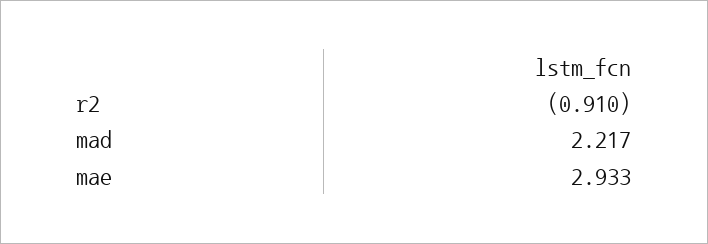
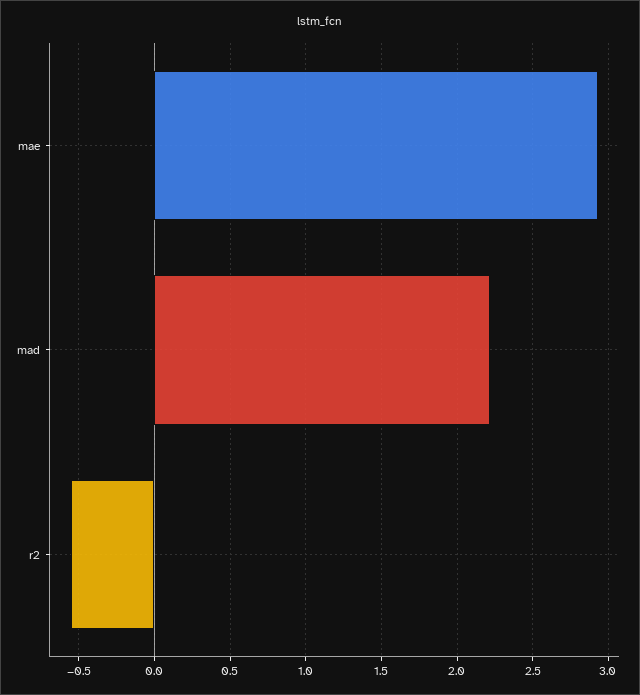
  {
-   "r2": -0.91,
+   "r2": -0.55,
    "mad": 2.217,
    "mae": 2.933
  }

